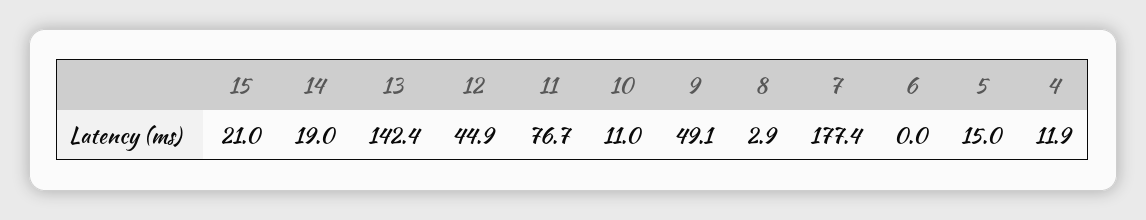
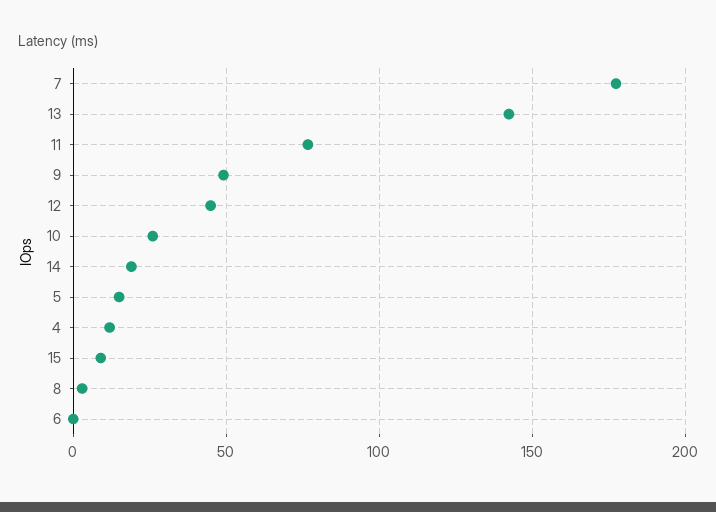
  {
-   "15": 21,
+   "15": 10,
    "14": 19,
    "13": 142.4,
    "12": 44.9,
    "11": 76.7,
-   "10": 11,
+   "10": 25,
    "9": 49.1,
    "8": 2.9,
    "7": 177.4,
    "6": 0,
    "5": 15,
    "4": 11.9
  }

